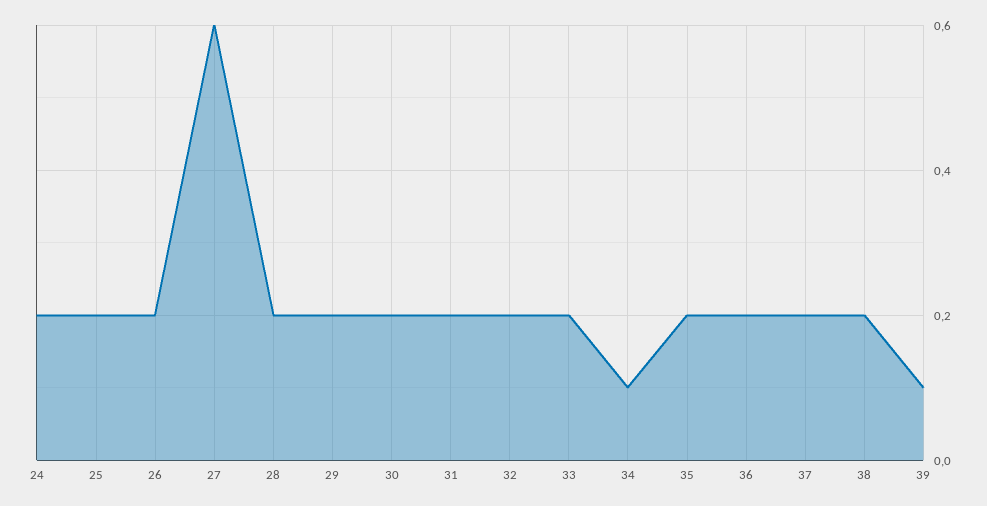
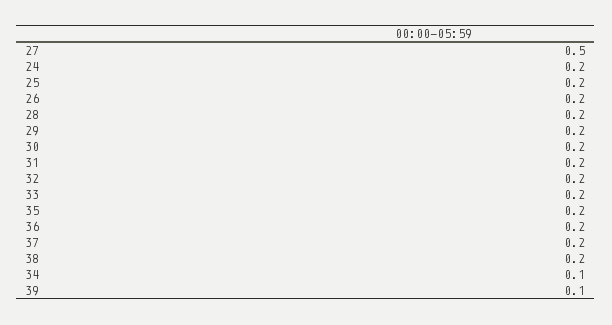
  {
    "24": 0.2,
    "25": 0.2,
    "26": 0.2,
-   "27": 0.6,
+   "27": 0.5,
    "28": 0.2,
    "29": 0.2,
    "30": 0.2,
    "31": 0.2,
    "32": 0.2,
    "33": 0.2,
    "34": 0.1,
    "35": 0.2,
    "36": 0.2,
    "37": 0.2,
    "38": 0.2,
    "39": 0.1
  }

